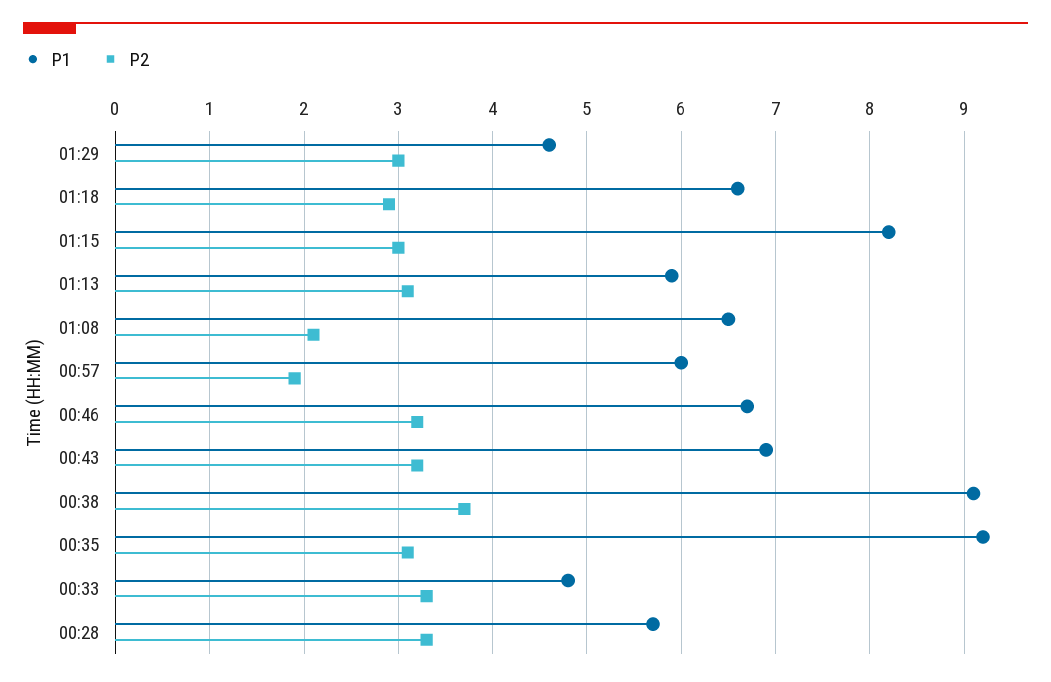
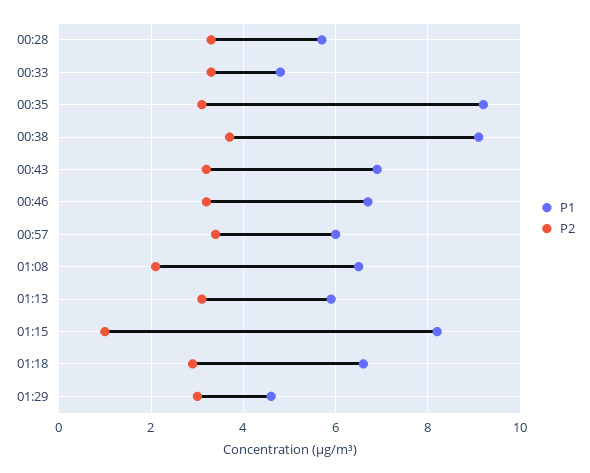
  {
    "P1": {
      "01:29": 4.6,
      "01:18": 6.6,
      "01:15": 8.2,
      "01:13": 5.9,
      "01:08": 6.5,
      "00:57": 6,
      "00:46": 6.7,
      "00:43": 6.9,
      "00:38": 9.1,
      "00:35": 9.2,
      "00:33": 4.8,
      "00:28": 5.7
    },
    "P2": {
      "01:29": 3,
      "01:18": 2.9,
-     "01:15": 3,
+     "01:15": 1,
      "01:13": 3.1,
      "01:08": 2.1,
-     "00:57": 1.9,
+     "00:57": 3.5,
      "00:46": 3.2,
      "00:43": 3.2,
      "00:38": 3.7,
      "00:35": 3.1,
      "00:33": 3.3,
      "00:28": 3.3
    }
  }

